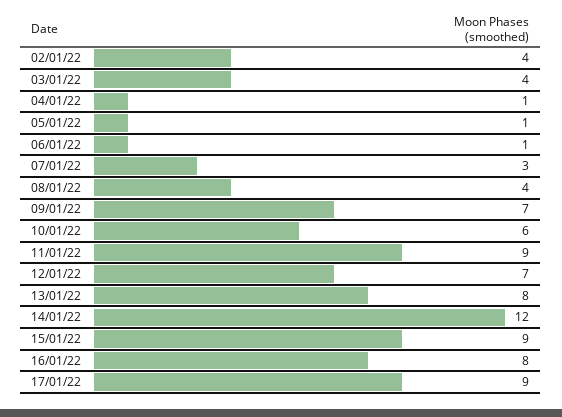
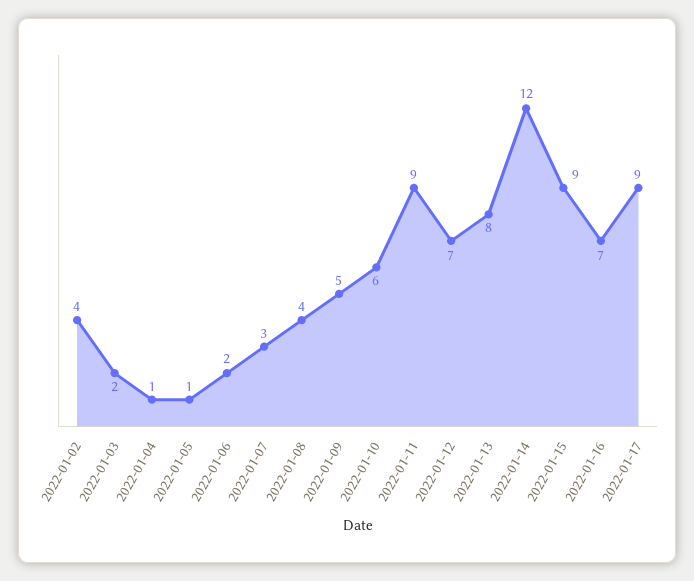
  {
    "02/01/22": 4,
-   "03/01/22": 4,
+   "03/01/22": 2,
    "04/01/22": 1,
    "05/01/22": 1,
-   "06/01/22": 1,
+   "06/01/22": 2,
    "07/01/22": 3,
    "08/01/22": 4,
-   "09/01/22": 7,
+   "09/01/22": 5,
    "10/01/22": 6,
    "11/01/22": 9,
    "12/01/22": 7,
    "13/01/22": 8,
    "14/01/22": 12,
    "15/01/22": 9,
-   "16/01/22": 8,
+   "16/01/22": 7,
    "17/01/22": 9
  }

